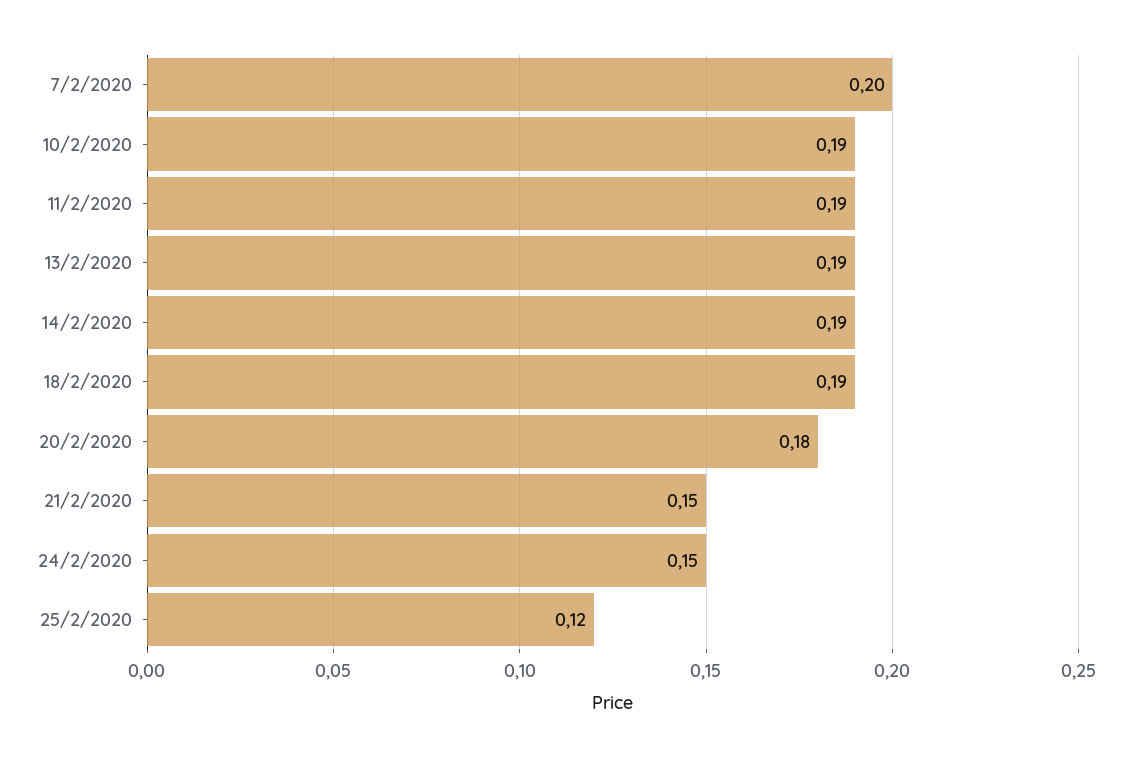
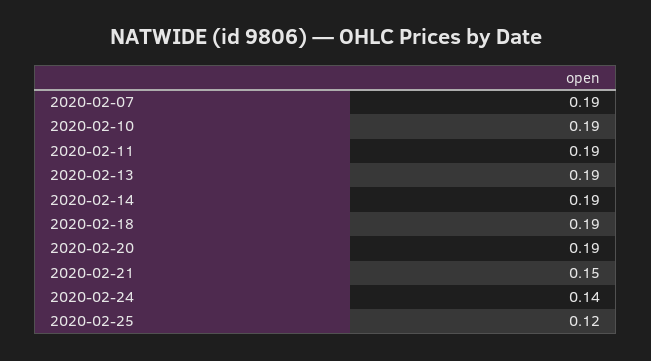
  {
-   "7/2/2020": 0.2,
+   "7/2/2020": 0.19,
    "10/2/2020": 0.19,
    "11/2/2020": 0.19,
    "13/2/2020": 0.19,
    "14/2/2020": 0.19,
    "18/2/2020": 0.19,
-   "20/2/2020": 0.18,
+   "20/2/2020": 0.19,
    "21/2/2020": 0.15,
-   "24/2/2020": 0.15,
+   "24/2/2020": 0.14,
    "25/2/2020": 0.12
  }

